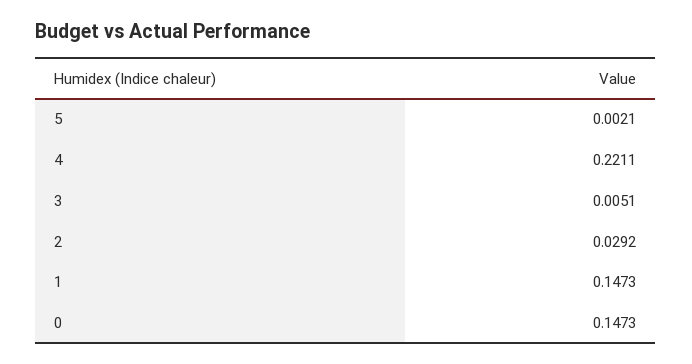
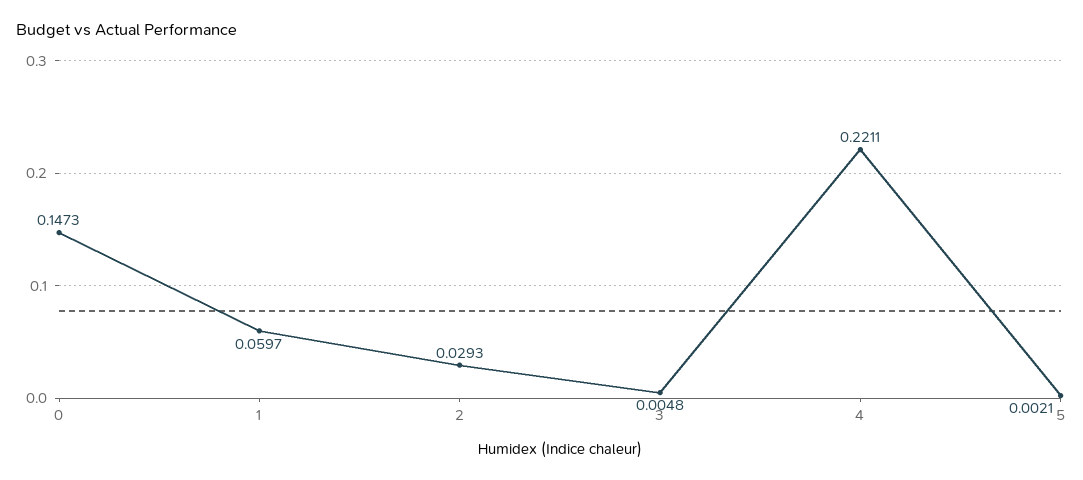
  {
    "5": 0.0021,
    "4": 0.2211,
-   "3": 0.0051,
+   "3": 0.0048,
-   "2": 0.0292,
+   "2": 0.0293,
-   "1": 0.1473,
+   "1": 0.0597,
    "0": 0.1473
  }

